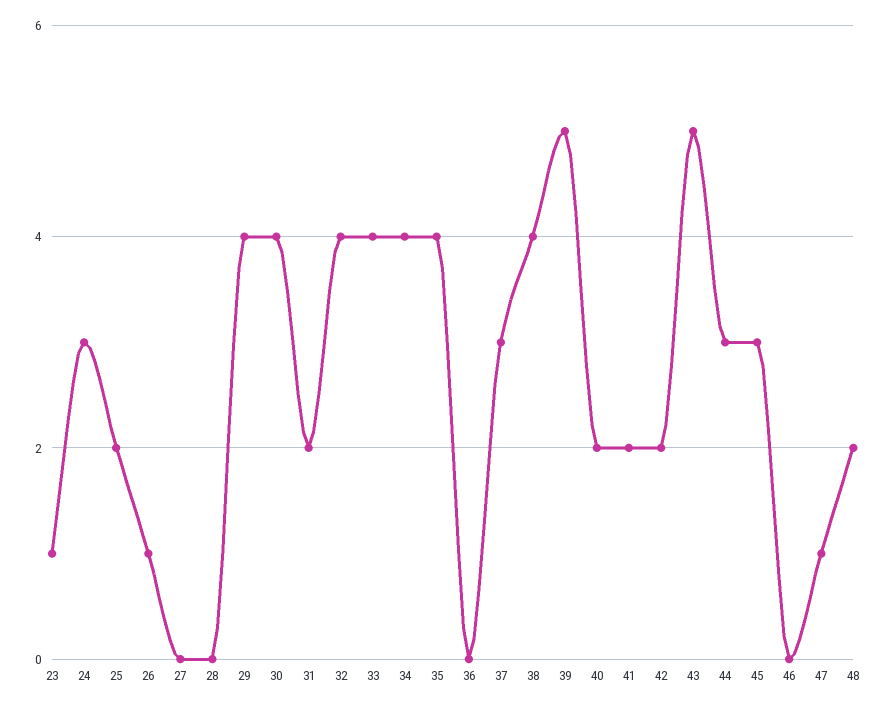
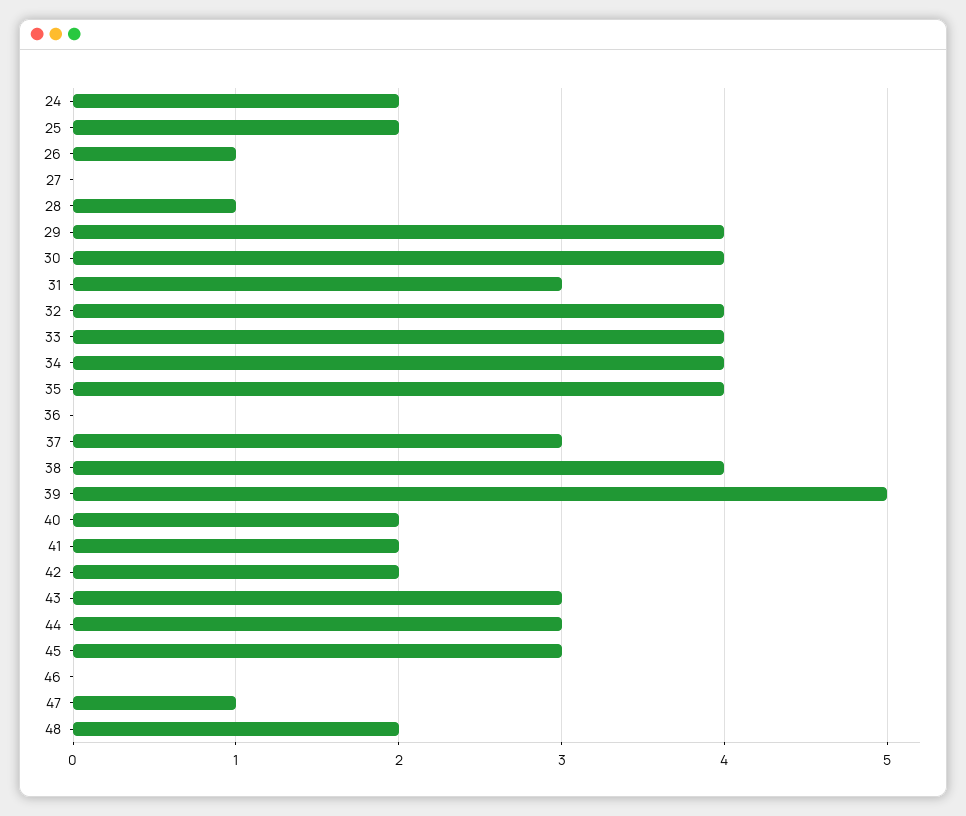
  {
-   "23": 1,
-   "24": 3,
+   "24": 2,
    "25": 2,
    "26": 1,
    "27": 0,
-   "28": 0,
+   "28": 1,
    "29": 4,
    "30": 4,
-   "31": 2,
+   "31": 3,
    "32": 4,
    "33": 4,
    "34": 4,
    "35": 4,
    "36": 0,
    "37": 3,
    "38": 4,
    "39": 5,
    "40": 2,
    "41": 2,
    "42": 2,
-   "43": 5,
+   "43": 3,
    "44": 3,
    "45": 3,
    "46": 0,
    "47": 1,
    "48": 2
  }

